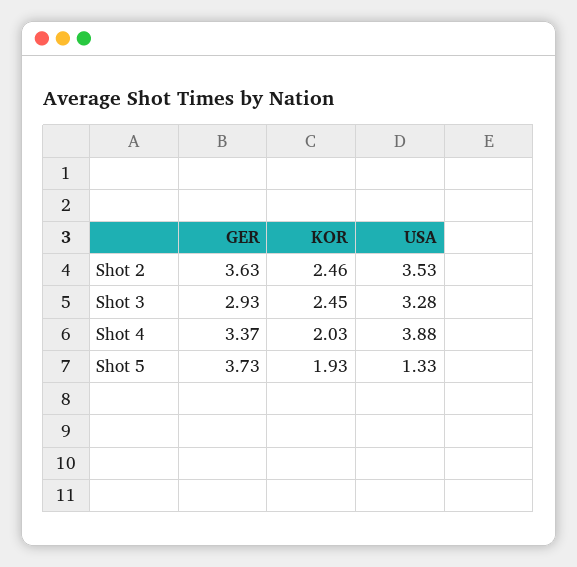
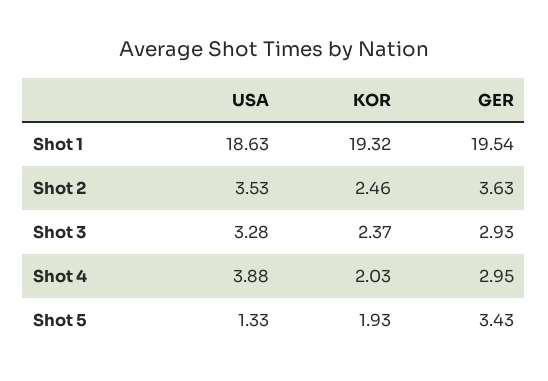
  {
    "GER": {
      "Shot 2": 3.63,
      "Shot 3": 2.93,
-     "Shot 4": 3.37,
+     "Shot 4": 2.95,
-     "Shot 5": 3.73
+     "Shot 5": 3.43,
+     "Shot 1": 19.54
    },
    "KOR": {
      "Shot 2": 2.46,
-     "Shot 3": 2.45,
+     "Shot 3": 2.37,
      "Shot 4": 2.03,
-     "Shot 5": 1.93
+     "Shot 5": 1.93,
+     "Shot 1": 19.32
    },
    "USA": {
      "Shot 2": 3.53,
      "Shot 3": 3.28,
      "Shot 4": 3.88,
-     "Shot 5": 1.33
+     "Shot 5": 1.33,
+     "Shot 1": 18.63
    }
  }

